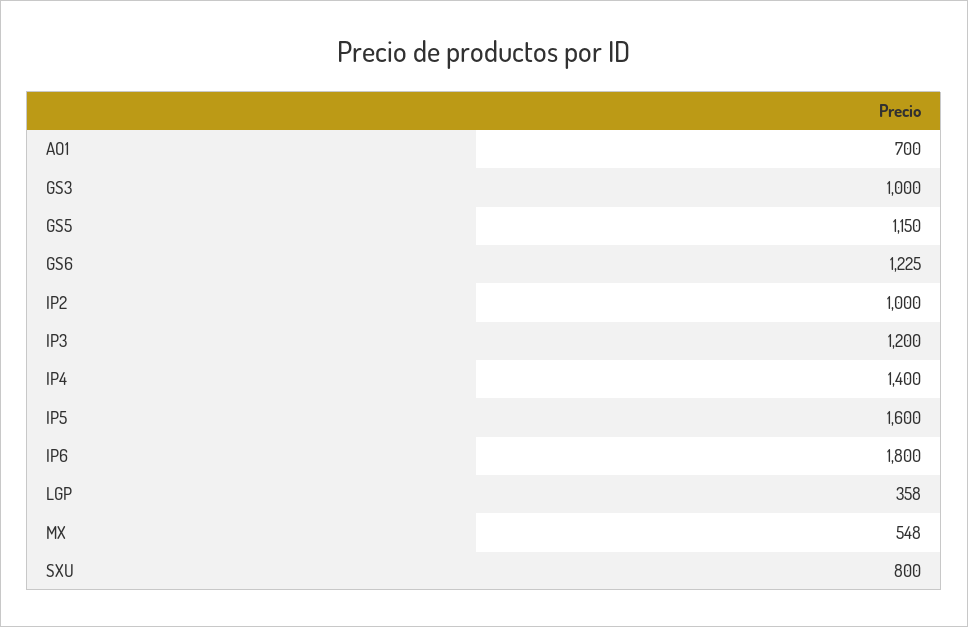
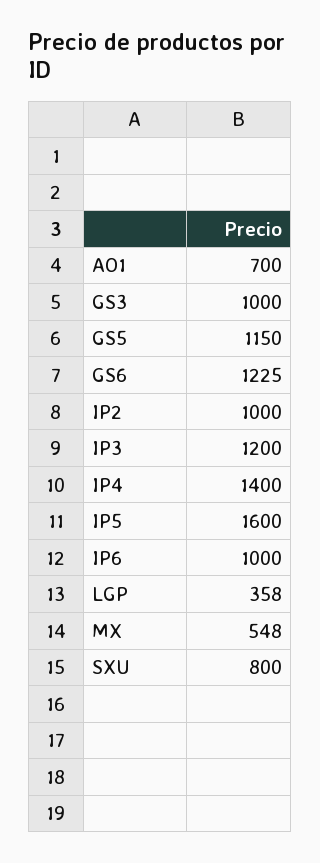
  {
    "AO1": 700,
    "GS3": 1000,
    "GS5": 1150,
    "GS6": 1225,
    "IP2": 1000,
    "IP3": 1200,
    "IP4": 1400,
    "IP5": 1600,
-   "IP6": 1800,
+   "IP6": 1000,
    "LGP": 358,
    "MX": 548,
    "SXU": 800
  }

